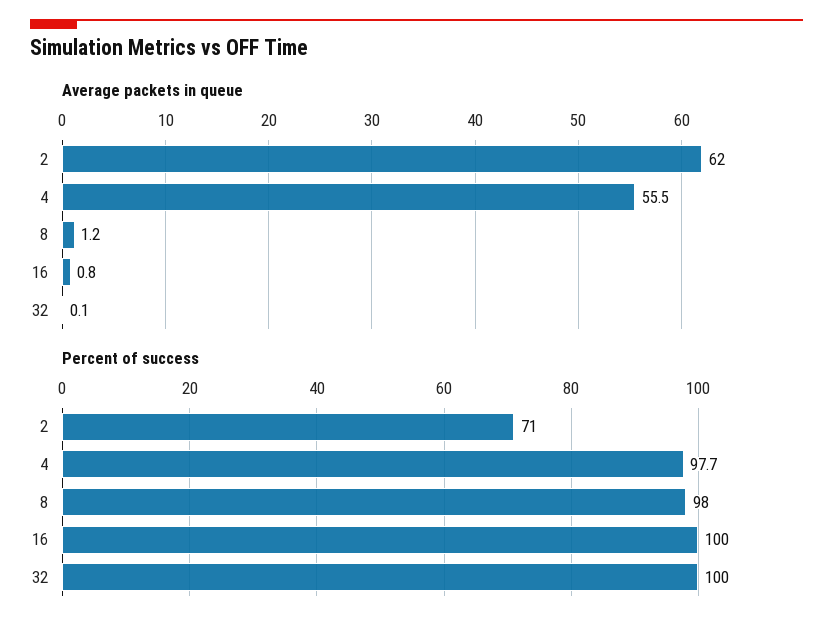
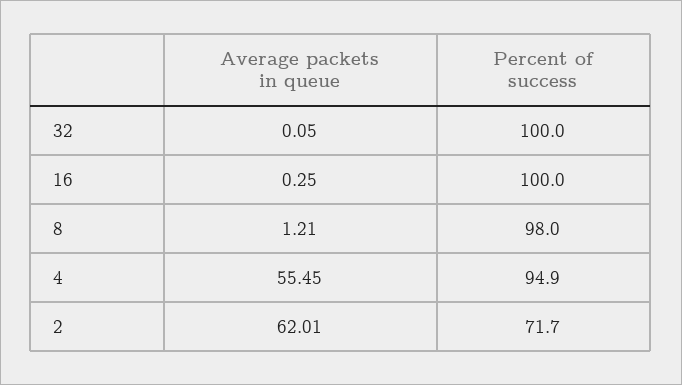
  {
    "Average packets in queue": {
      "2": 62.01,
      "4": 55.45,
      "8": 1.21,
-     "16": 0.8,
+     "16": 0.25,
      "32": 0.05
    },
    "Percent of success": {
-     "2": 71,
+     "2": 71.7,
-     "4": 97.7,
+     "4": 94.9,
      "8": 98,
      "16": 100,
      "32": 100
    }
  }

